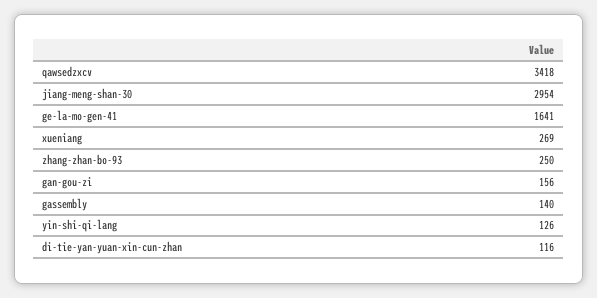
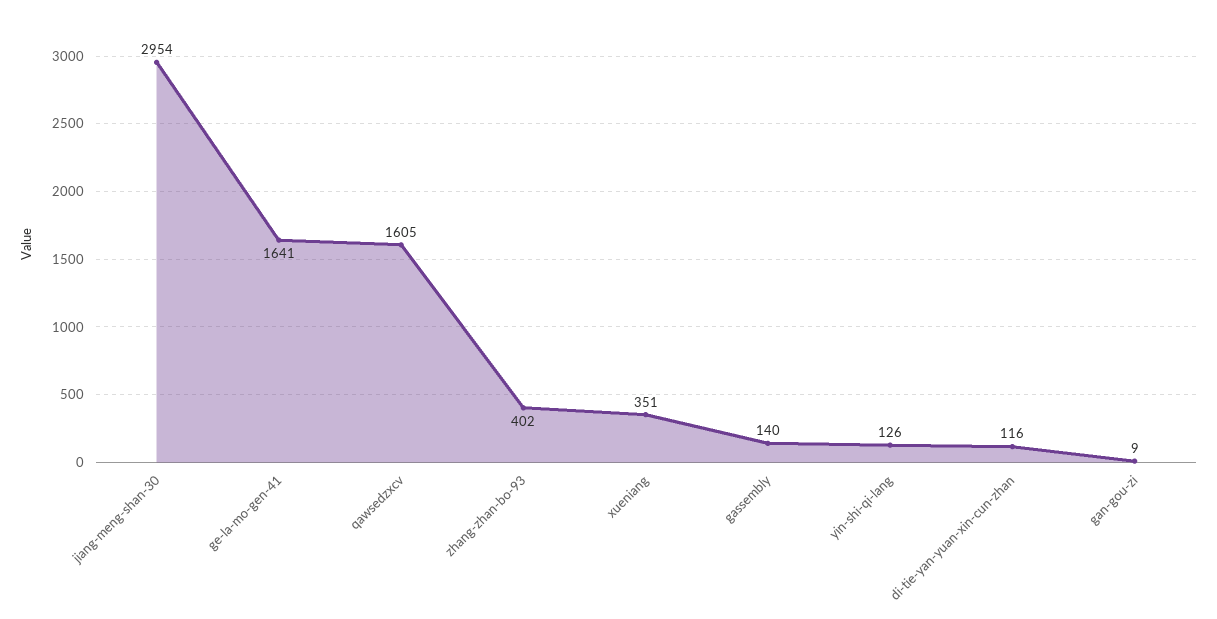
  {
-   "qawsedzxcv": 3418,
+   "qawsedzxcv": 1605,
    "jiang-meng-shan-30": 2954,
    "ge-la-mo-gen-41": 1641,
-   "xueniang": 269,
+   "xueniang": 351,
-   "zhang-zhan-bo-93": 250,
+   "zhang-zhan-bo-93": 402,
-   "gan-gou-zi": 156,
+   "gan-gou-zi": 9,
    "gassembly": 140,
    "yin-shi-qi-lang": 126,
    "di-tie-yan-yuan-xin-cun-zhan": 116
  }

